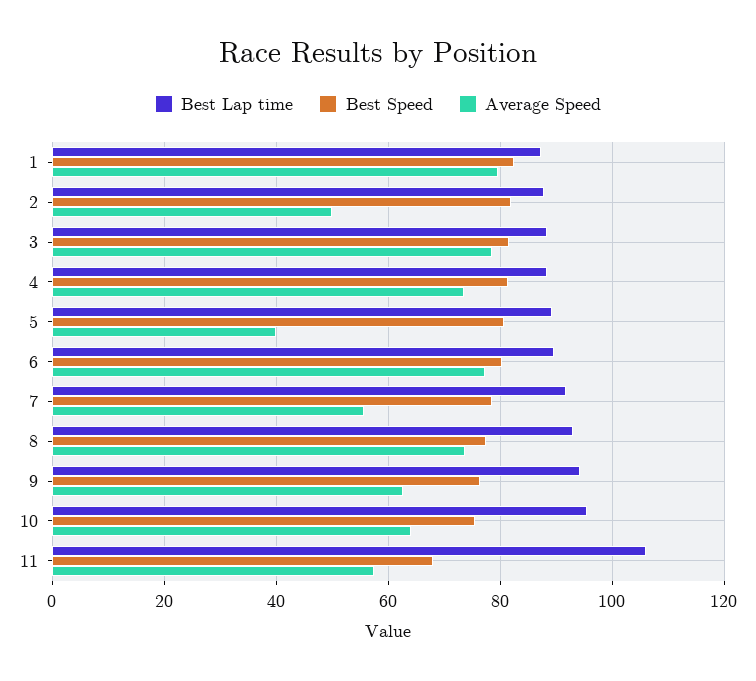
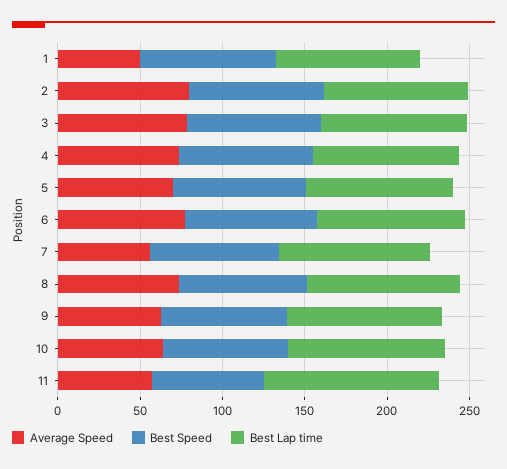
  {
    "Best Lap time": {
      "1": 88,
      "2": 88,
      "3": 88,
      "4": 88,
      "5": 90,
      "6": 90,
      "7": 92,
      "8": 94,
      "9": 94,
      "10": 96,
      "11": 106
    },
    "Best Speed": {
      "1": 82,
      "2": 82,
      "3": 82,
      "4": 82,
      "5": 80,
      "6": 80,
      "7": 78,
      "8": 78,
      "9": 76,
      "10": 76,
      "11": 68
    },
    "Average Speed": {
-     "1": 80,
+     "1": 50,
-     "2": 50,
+     "2": 80,
      "3": 78,
      "4": 74,
-     "5": 40,
+     "5": 70,
      "6": 78,
      "7": 56,
      "8": 74,
      "9": 62,
      "10": 64,
      "11": 58
    }
  }

